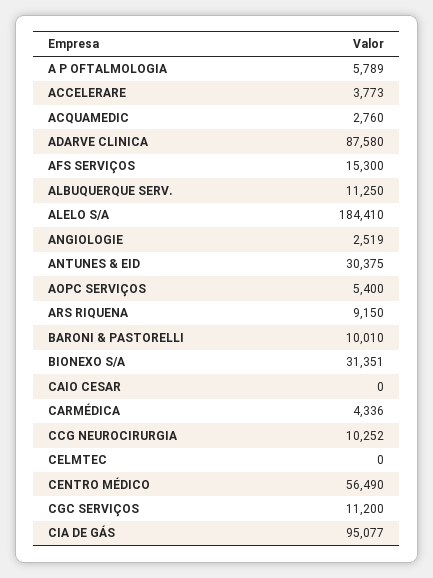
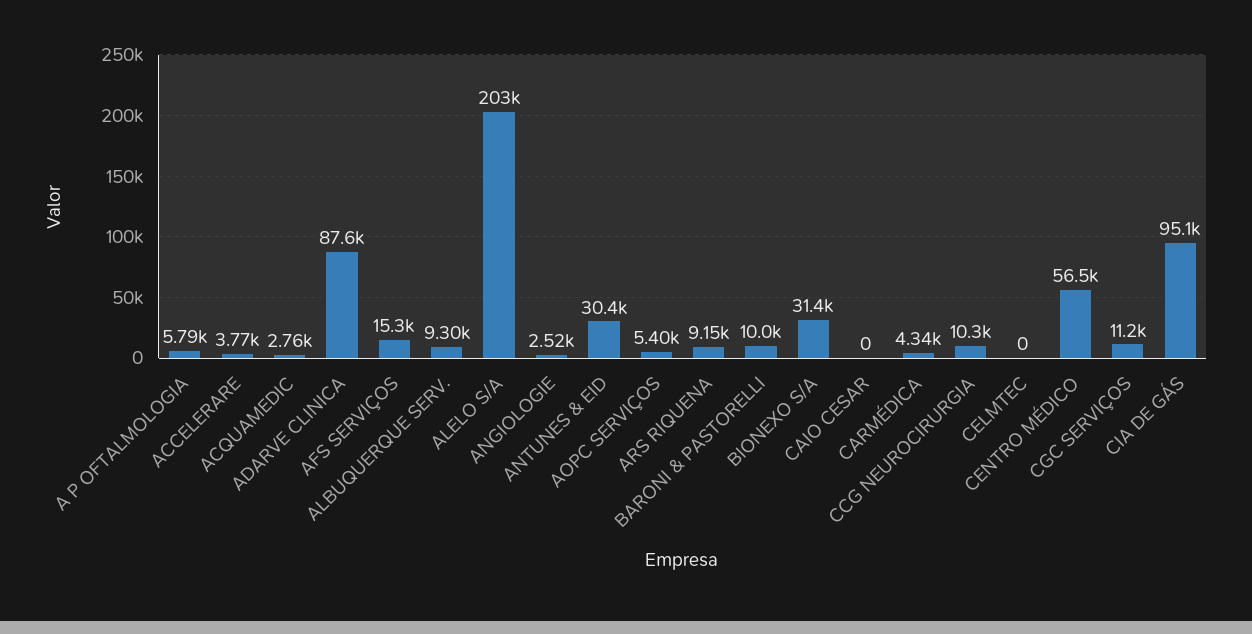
  {
    "A P OFTALMOLOGIA": 5789,
    "ACCELERARE": 3773,
    "ACQUAMEDIC": 2760,
    "ADARVE CLINICA": 87580,
    "AFS SERVIÇOS": 15300,
-   "ALBUQUERQUE SERV.": 11250,
+   "ALBUQUERQUE SERV.": 9300,
-   "ALELO S/A": 184410,
+   "ALELO S/A": 203000,
    "ANGIOLOGIE": 2519,
    "ANTUNES & EID": 30375,
    "AOPC SERVIÇOS": 5400,
    "ARS RIQUENA": 9150,
    "BARONI & PASTORELLI": 10010,
    "BIONEXO S/A": 31351,
    "CAIO CESAR": 0,
    "CARMÉDICA": 4336,
    "CCG NEUROCIRURGIA": 10252,
    "CELMTEC": 0,
    "CENTRO MÉDICO": 56490,
    "CGC SERVIÇOS": 11200,
    "CIA DE GÁS": 95077
  }

